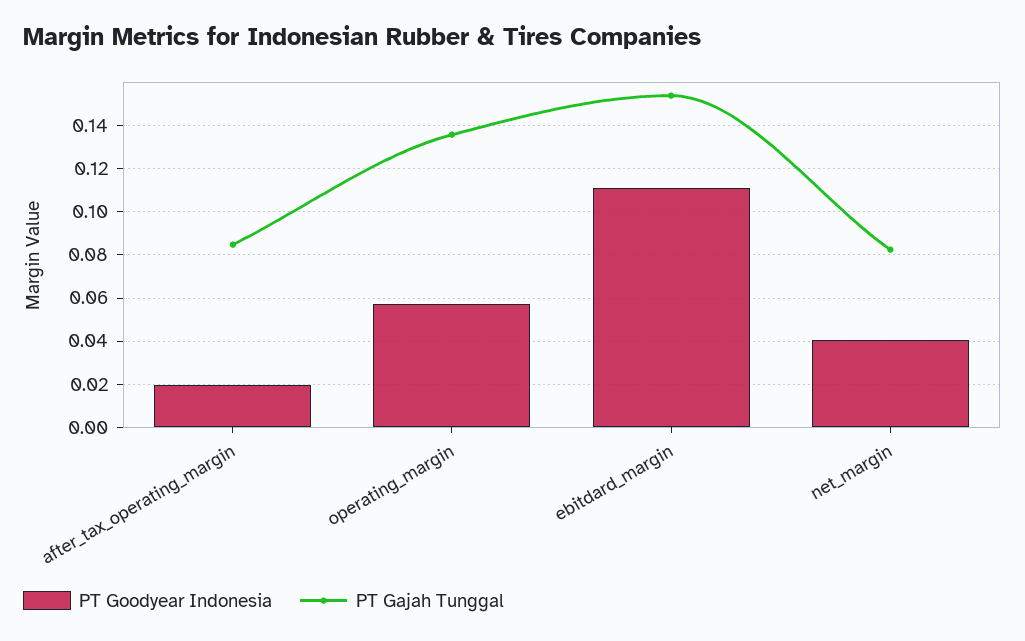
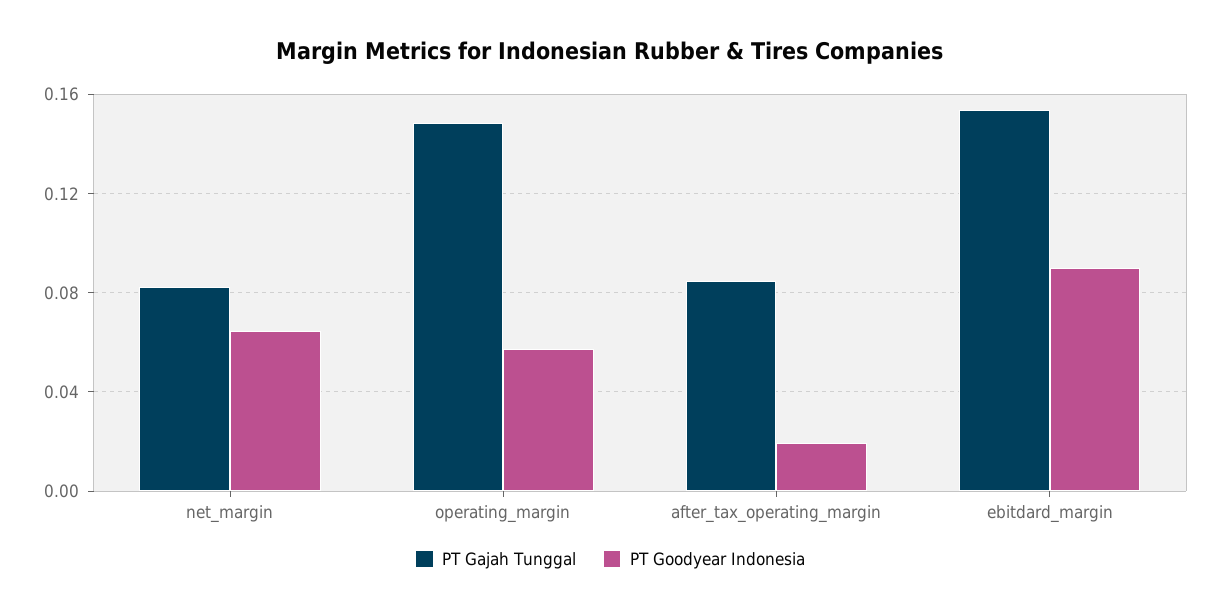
  {
    "PT Goodyear Indonesia": {
      "after_tax_operating_margin": 0.02,
      "operating_margin": 0.055,
-     "ebitdard_margin": 0.11,
+     "ebitdard_margin": 0.09,
-     "net_margin": 0.04
+     "net_margin": 0.065
    },
    "PT Gajah Tunggal": {
      "after_tax_operating_margin": 0.085,
-     "operating_margin": 0.135,
+     "operating_margin": 0.15,
      "ebitdard_margin": 0.155,
      "net_margin": 0.08
    }
  }

